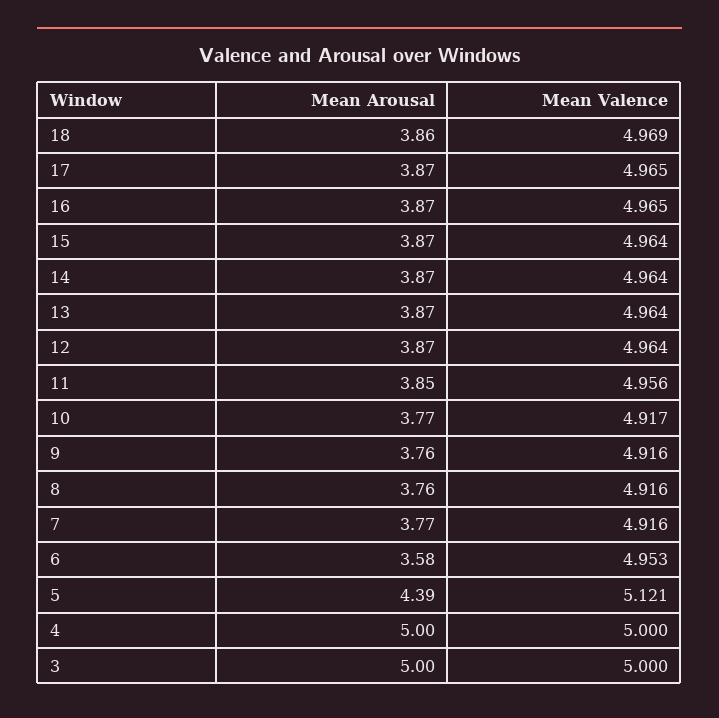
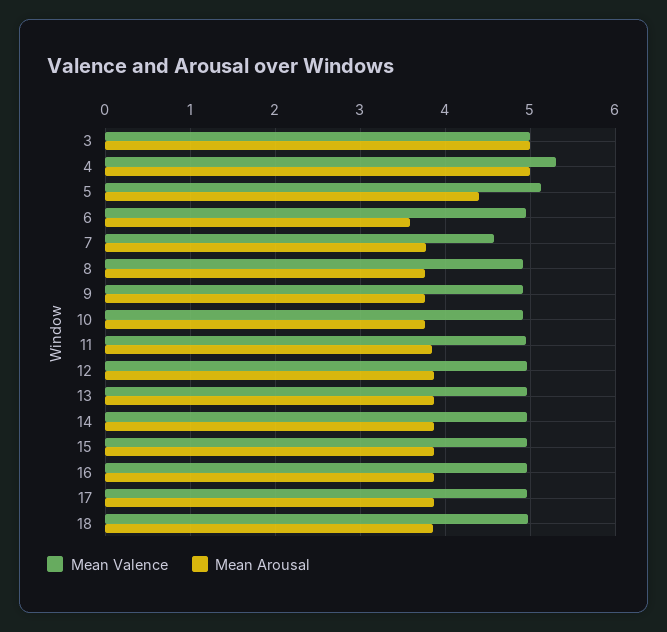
  {
    "Mean Arousal": {
      "18": 3.86,
      "17": 3.87,
      "16": 3.87,
      "15": 3.87,
      "14": 3.87,
      "13": 3.87,
      "12": 3.87,
      "11": 3.85,
      "10": 3.77,
      "9": 3.76,
      "8": 3.76,
      "7": 3.77,
      "6": 3.58,
      "5": 4.39,
      "4": 5,
      "3": 5
    },
    "Mean Valence": {
      "18": 4.969,
      "17": 4.965,
      "16": 4.965,
      "15": 4.964,
      "14": 4.964,
      "13": 4.964,
      "12": 4.964,
      "11": 4.956,
      "10": 4.917,
      "9": 4.916,
      "8": 4.916,
-     "7": 4.916,
+     "7": 4.6,
      "6": 4.953,
      "5": 5.121,
-     "4": 5,
+     "4": 5.3,
      "3": 5
    }
  }

